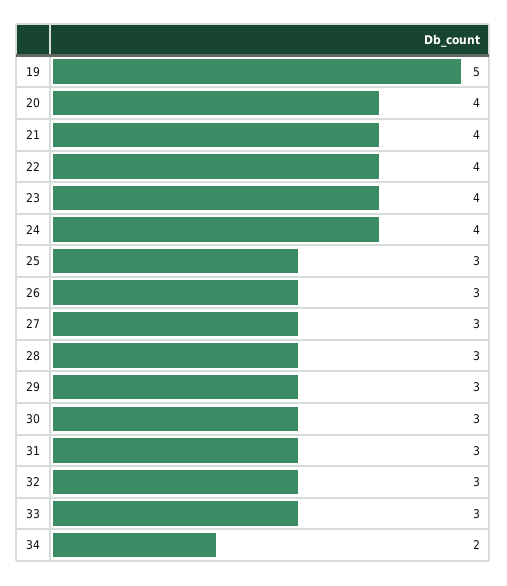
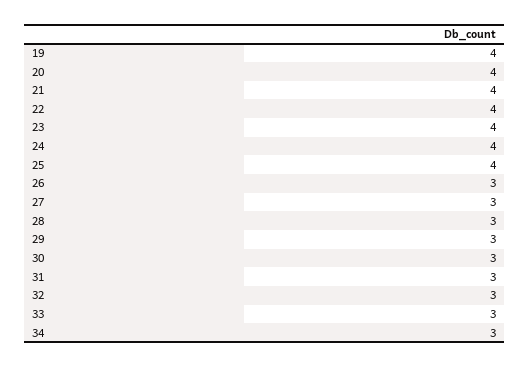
  {
-   "19": 5,
+   "19": 4,
    "20": 4,
    "21": 4,
    "22": 4,
    "23": 4,
    "24": 4,
-   "25": 3,
+   "25": 4,
    "26": 3,
    "27": 3,
    "28": 3,
    "29": 3,
    "30": 3,
    "31": 3,
    "32": 3,
    "33": 3,
-   "34": 2
+   "34": 3
  }

